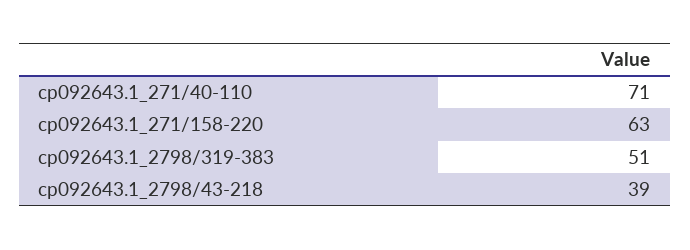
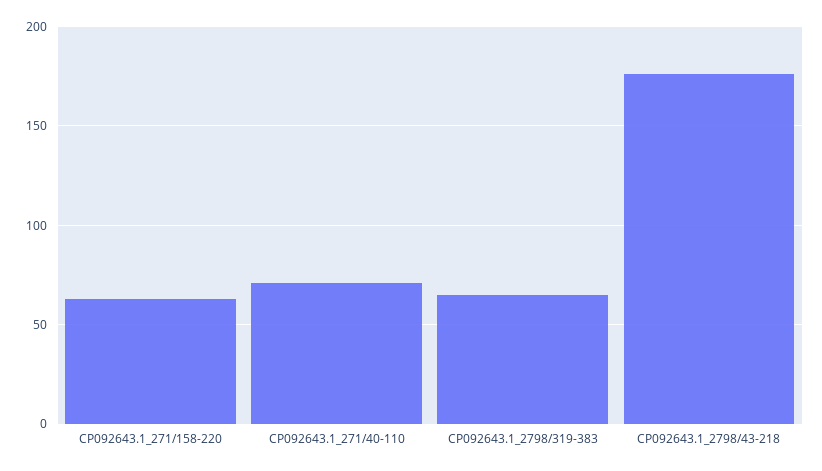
  {
    "cp092643.1_271/40-110": 71,
    "cp092643.1_271/158-220": 63,
-   "cp092643.1_2798/319-383": 51,
+   "cp092643.1_2798/319-383": 65,
-   "cp092643.1_2798/43-218": 39
+   "cp092643.1_2798/43-218": 175
  }

